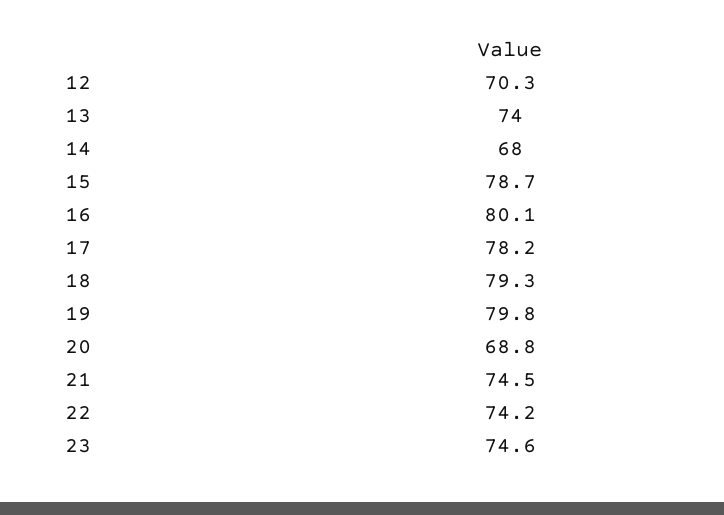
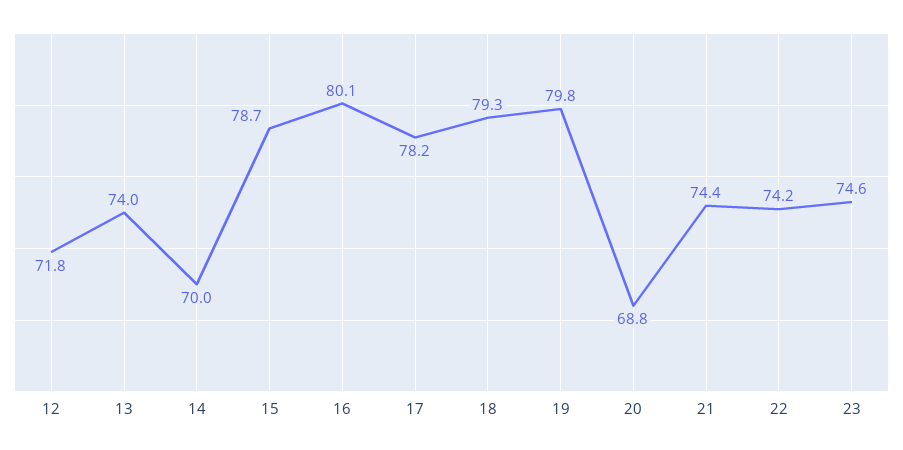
  {
-   "12": 70.3,
+   "12": 71.8,
    "13": 74,
-   "14": 68,
+   "14": 70,
    "15": 78.7,
    "16": 80.1,
    "17": 78.2,
    "18": 79.3,
    "19": 79.8,
    "20": 68.8,
-   "21": 74.5,
+   "21": 74.4,
    "22": 74.2,
    "23": 74.6
  }

